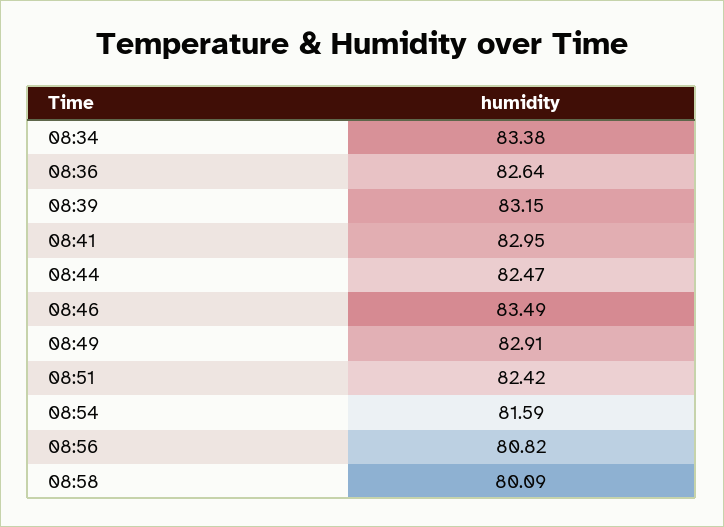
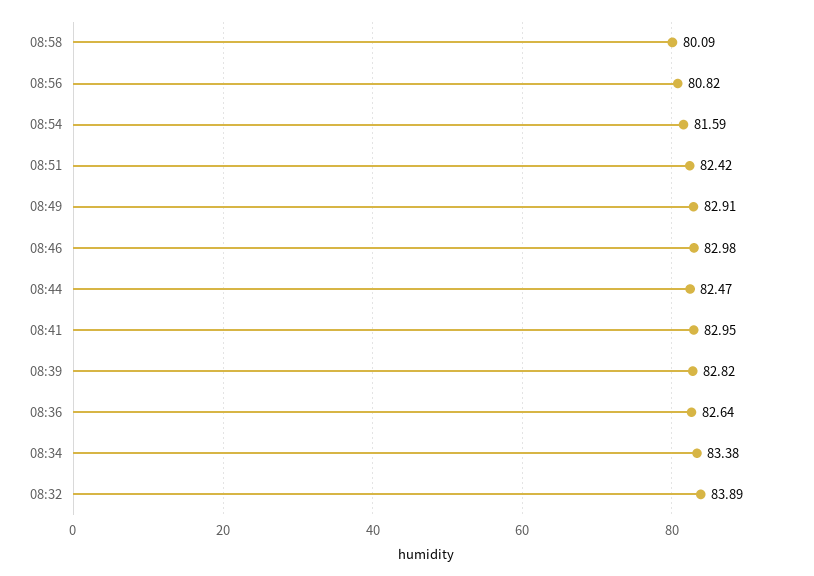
  {
    "08:34": 83.38,
    "08:36": 82.64,
-   "08:39": 83.15,
+   "08:39": 82.82,
    "08:41": 82.95,
    "08:44": 82.47,
-   "08:46": 83.49,
+   "08:46": 82.98,
    "08:49": 82.91,
    "08:51": 82.42,
    "08:54": 81.59,
    "08:56": 80.82,
-   "08:58": 80.09
+   "08:58": 80.09,
+   "08:32": 83.89
  }

